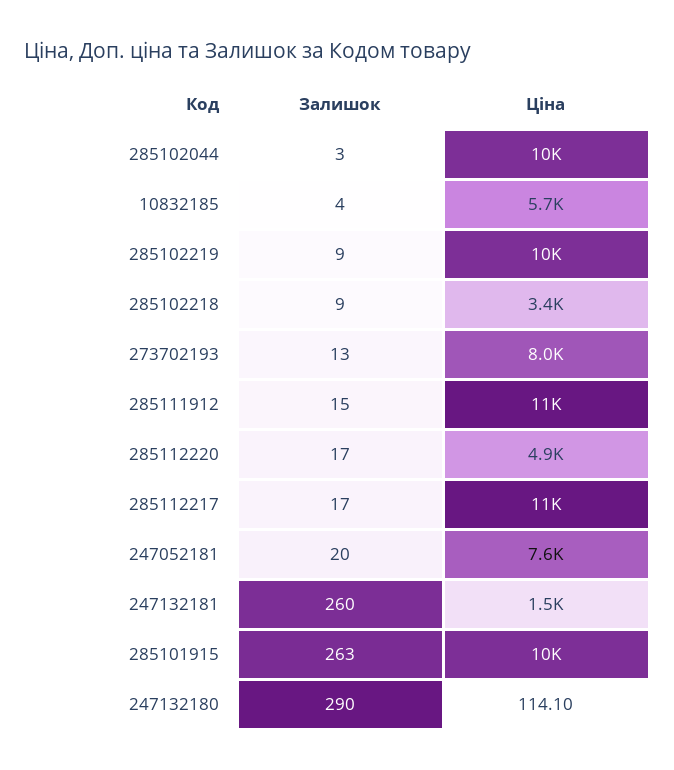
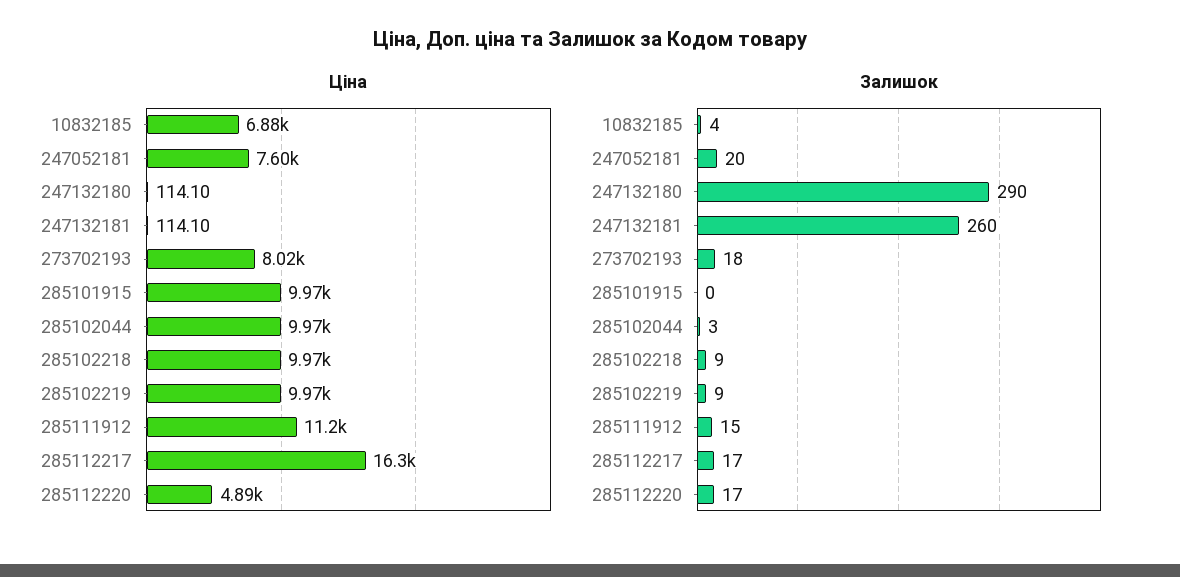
  {
    "Залишок": {
      "285102044": 3,
      "10832185": 4,
      "285102219": 9,
      "285102218": 9,
-     "273702193": 13,
+     "273702193": 18,
      "285111912": 15,
      "285112220": 17,
      "285112217": 17,
      "247052181": 20,
      "247132181": 260,
-     "285101915": 263,
+     "285101915": 0,
      "247132180": 290
    },
    "Ціна": {
      "285102044": 9970,
-     "10832185": 5700,
+     "10832185": 6880,
      "285102219": 9970,
-     "285102218": 3400,
+     "285102218": 9970,
      "273702193": 8020,
      "285111912": 11200,
      "285112220": 4890,
-     "285112217": 11000,
+     "285112217": 16300,
      "247052181": 7600,
-     "247132181": 1500,
+     "247132181": 114.1,
      "285101915": 9970,
      "247132180": 114.1
    }
  }

